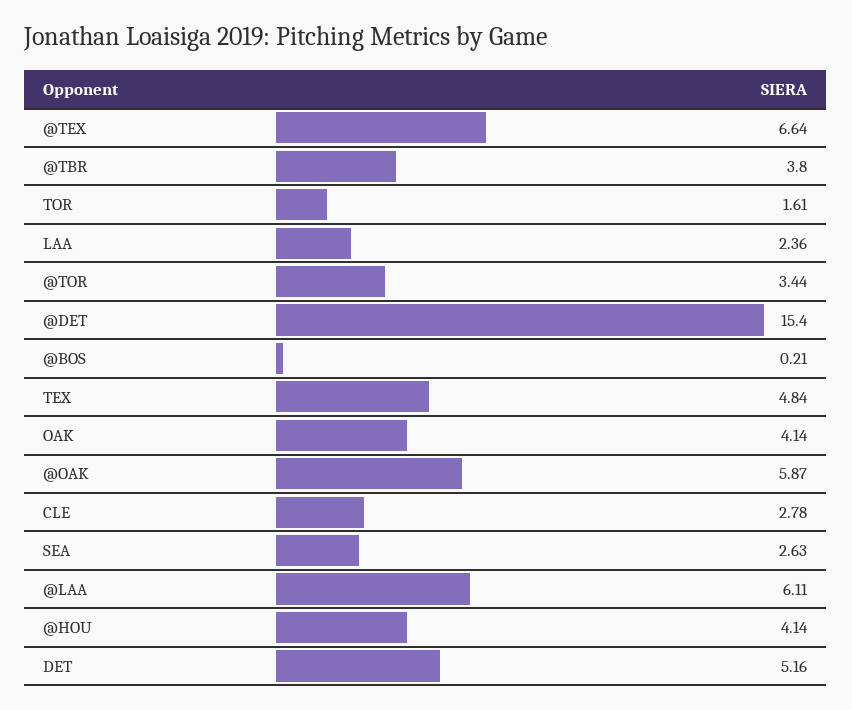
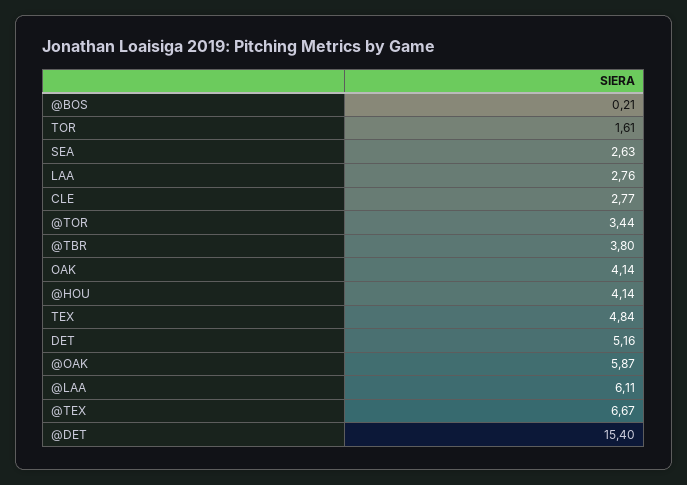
  {
-   "@TEX": 6.64,
+   "@TEX": 6.67,
    "@TBR": 3.8,
    "TOR": 1.61,
-   "LAA": 2.36,
+   "LAA": 2.76,
    "@TOR": 3.44,
    "@DET": 15.4,
    "@BOS": 0.21,
    "TEX": 4.84,
    "OAK": 4.14,
    "@OAK": 5.87,
-   "CLE": 2.78,
+   "CLE": 2.77,
    "SEA": 2.63,
    "@LAA": 6.11,
    "@HOU": 4.14,
    "DET": 5.16
  }

